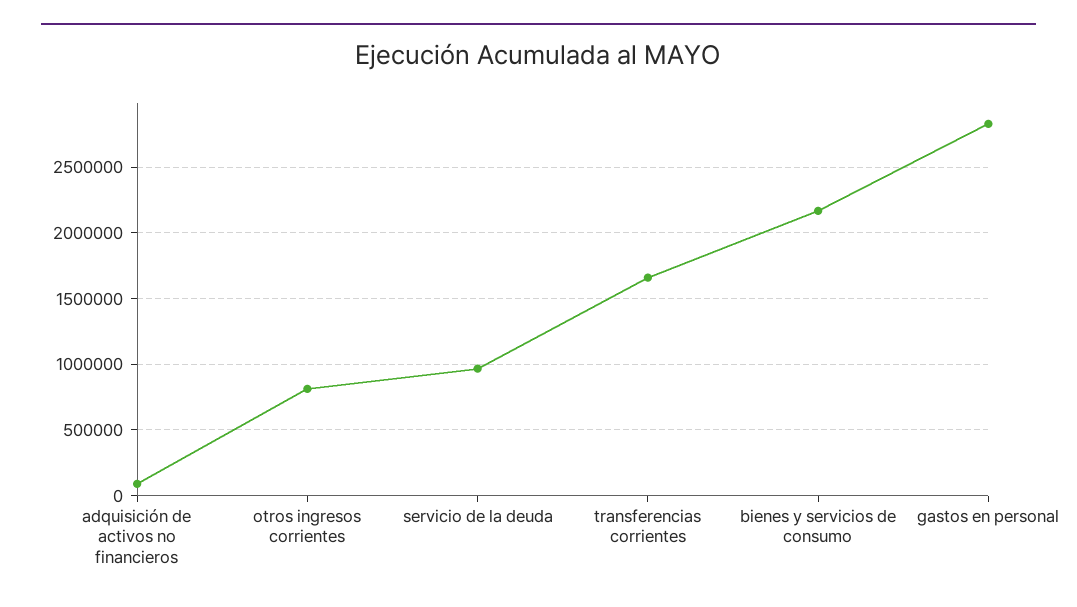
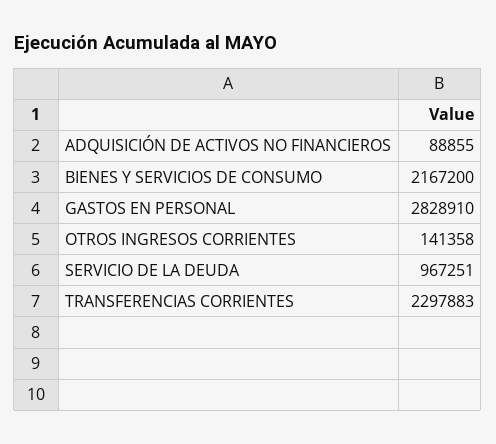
  {
    "adquisición de activos no financieros": 88855,
-   "otros ingresos corrientes": 800000,
+   "otros ingresos corrientes": 141358,
    "servicio de la deuda": 967251,
-   "transferencias corrientes": 1650000,
+   "transferencias corrientes": 2297883,
    "bienes y servicios de consumo": 2167200,
    "gastos en personal": 2828910
  }

